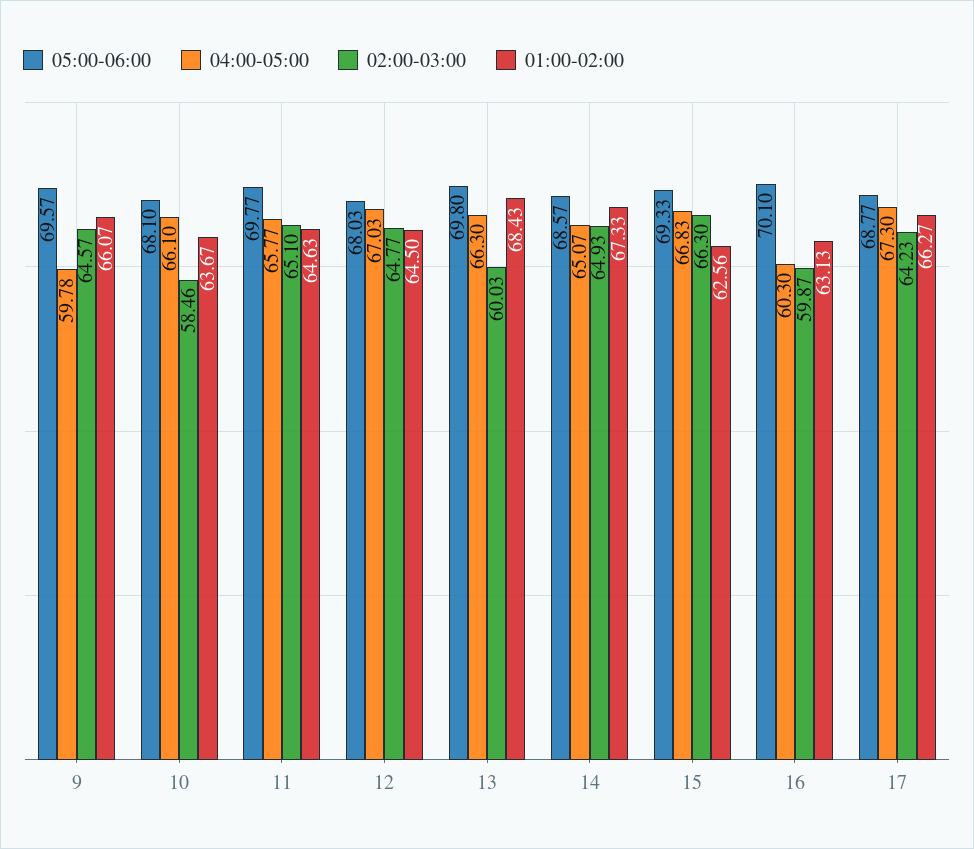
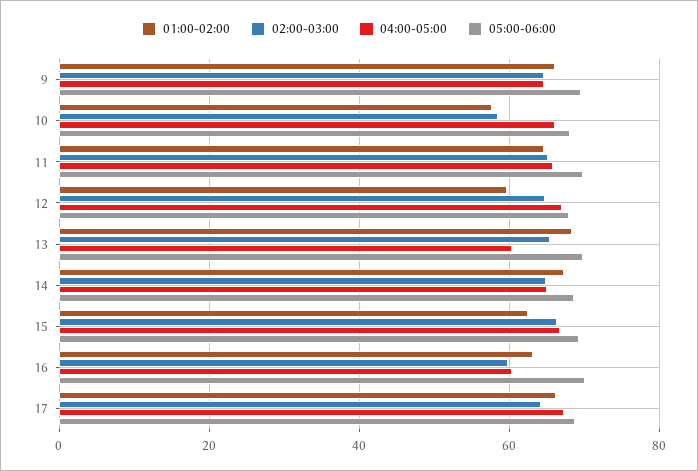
  {
    "05:00-06:00": {
      "9": 69.57,
      "10": 68.1,
      "11": 69.77,
      "12": 68.03,
      "13": 69.8,
      "14": 68.57,
      "15": 69.33,
      "16": 70.1,
      "17": 68.77
    },
    "04:00-05:00": {
-     "9": 59.78,
+     "9": 64,
      "10": 66.1,
      "11": 65.77,
      "12": 67.03,
-     "13": 66.3,
+     "13": 60,
      "14": 65.07,
      "15": 66.83,
      "16": 60.3,
      "17": 67.3
    },
    "02:00-03:00": {
      "9": 64.57,
      "10": 58.46,
      "11": 65.1,
      "12": 64.77,
-     "13": 60.03,
+     "13": 66,
      "14": 64.93,
      "15": 66.3,
      "16": 59.87,
      "17": 64.23
    },
    "01:00-02:00": {
      "9": 66.07,
-     "10": 63.67,
+     "10": 58,
      "11": 64.63,
-     "12": 64.5,
+     "12": 60,
      "13": 68.43,
      "14": 67.33,
      "15": 62.56,
      "16": 63.13,
      "17": 66.27
    }
  }

